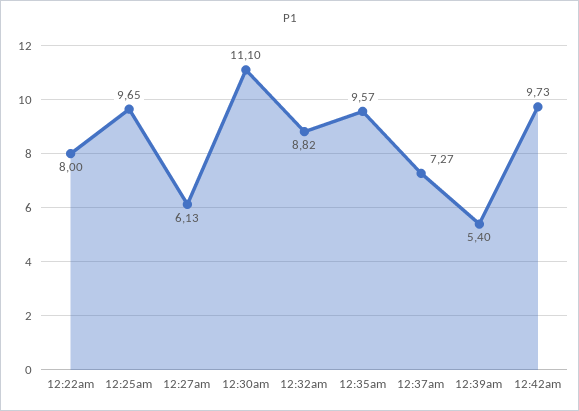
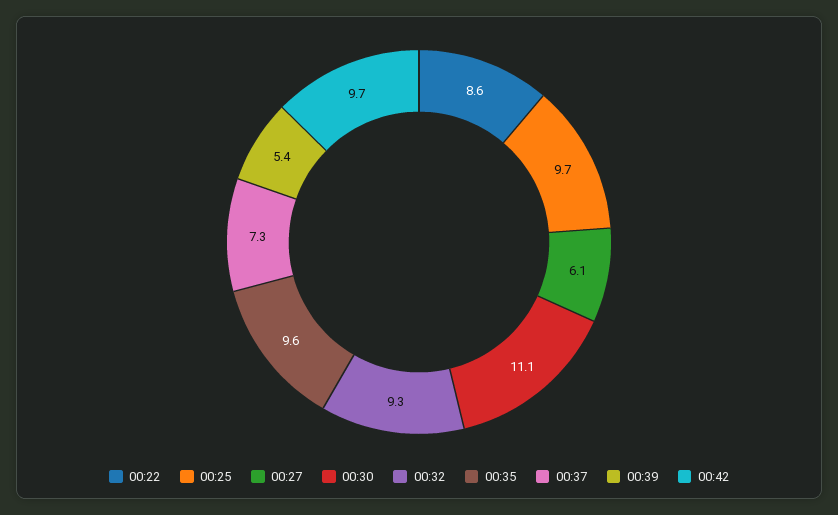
  {
-   "12:22am": 8,
+   "12:22am": 8.6,
    "12:25am": 9.65,
    "12:27am": 6.13,
    "12:30am": 11.1,
-   "12:32am": 8.82,
+   "12:32am": 9.3,
    "12:35am": 9.57,
    "12:37am": 7.27,
    "12:39am": 5.4,
    "12:42am": 9.73
  }

